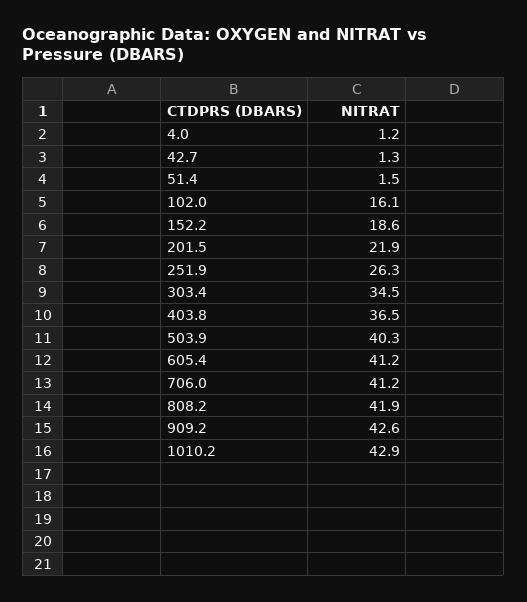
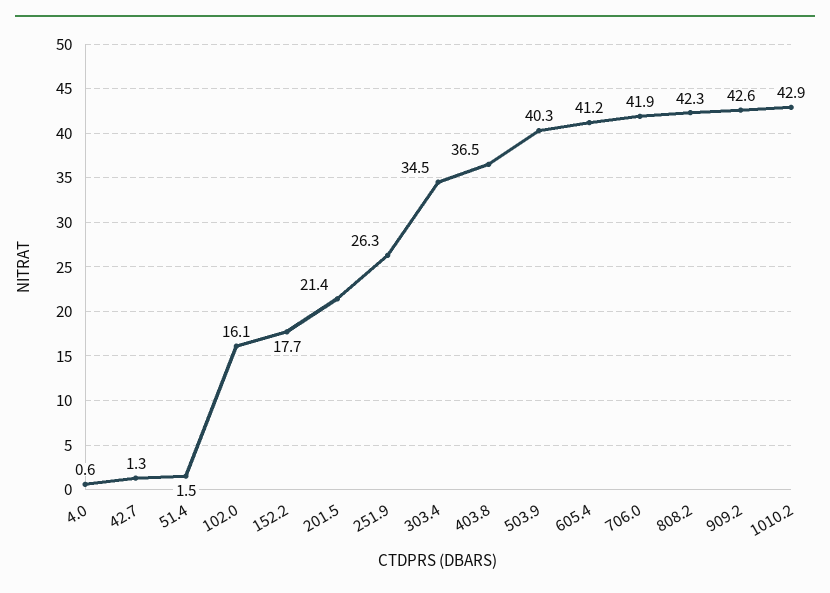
  {
-   "4.0": 1.2,
+   "4.0": 0.6,
    "42.7": 1.3,
    "51.4": 1.5,
    "102.0": 16.1,
-   "152.2": 18.6,
+   "152.2": 17.7,
-   "201.5": 21.9,
+   "201.5": 21.4,
    "251.9": 26.3,
    "303.4": 34.5,
    "403.8": 36.5,
    "503.9": 40.3,
    "605.4": 41.2,
-   "706.0": 41.2,
+   "706.0": 41.9,
-   "808.2": 41.9,
+   "808.2": 42.3,
    "909.2": 42.6,
    "1010.2": 42.9
  }

